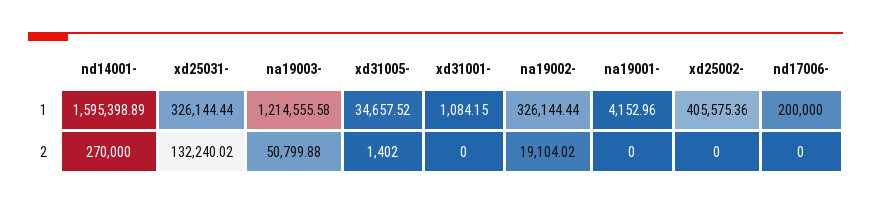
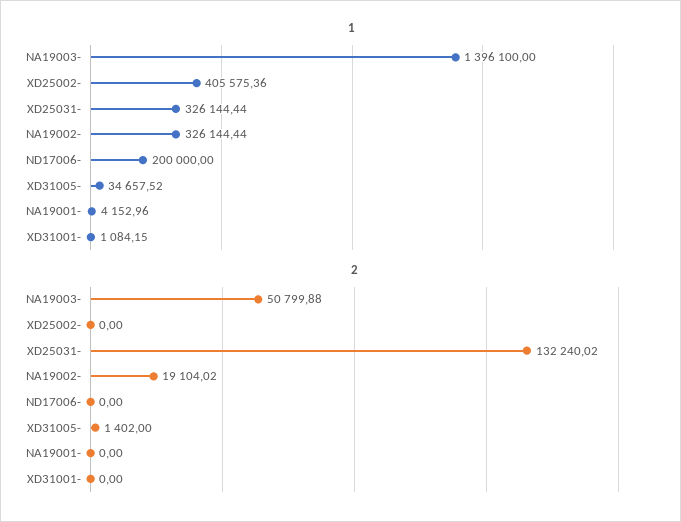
  {
    "1": {
-     "nd14001-": 1595398.89,
      "xd25031-": 326144.44,
-     "na19003-": 1214555.58,
+     "na19003-": 1396100,
      "xd31005-": 34657.52,
      "xd31001-": 1084.15,
      "na19002-": 326144.44,
      "na19001-": 4152.96,
      "xd25002-": 405575.36,
      "nd17006-": 200000
    },
    "2": {
-     "nd14001-": 270000,
      "xd25031-": 132240.02,
      "na19003-": 50799.88,
      "xd31005-": 1402,
      "xd31001-": 0,
      "na19002-": 19104.02,
      "na19001-": 0,
      "xd25002-": 0,
      "nd17006-": 0
    }
  }

